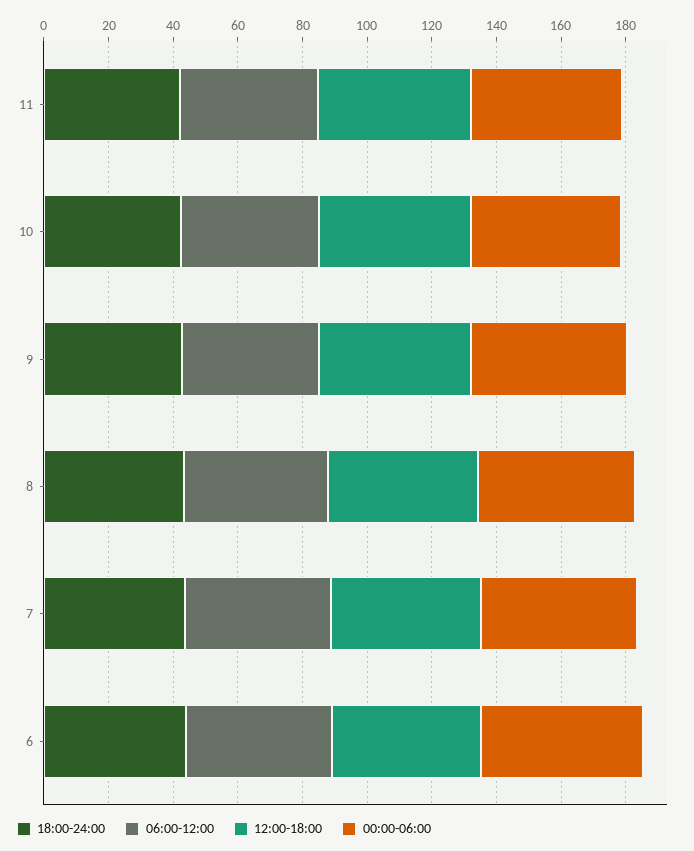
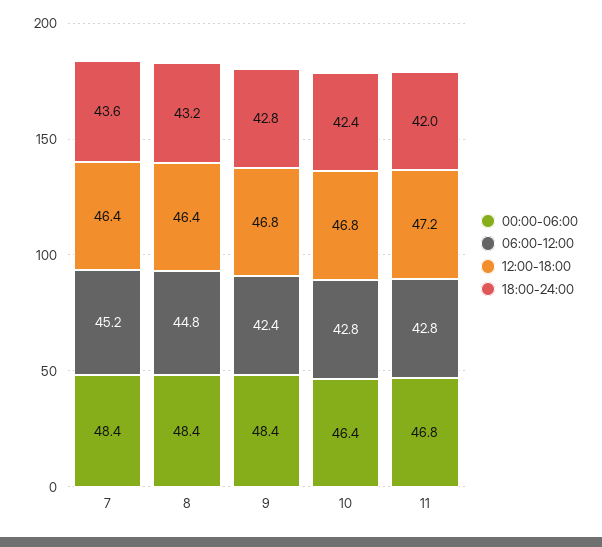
  {
    "18:00-24:00": {
      "11": 42,
      "10": 42.4,
      "9": 42.8,
      "8": 43.2,
-     "7": 43.6,
+     "7": 43.6
-     "6": 45
    },
    "06:00-12:00": {
      "11": 42.8,
      "10": 42.8,
      "9": 42.4,
      "8": 44.8,
-     "7": 45.2,
+     "7": 45.2
-     "6": 45
    },
    "12:00-18:00": {
      "11": 47.2,
      "10": 46.8,
      "9": 46.8,
      "8": 46.4,
-     "7": 46.4,
+     "7": 46.4
-     "6": 45
    },
    "00:00-06:00": {
      "11": 46.8,
      "10": 46.4,
      "9": 48.4,
      "8": 48.4,
-     "7": 48.4,
+     "7": 48.4
-     "6": 50
    }
  }

